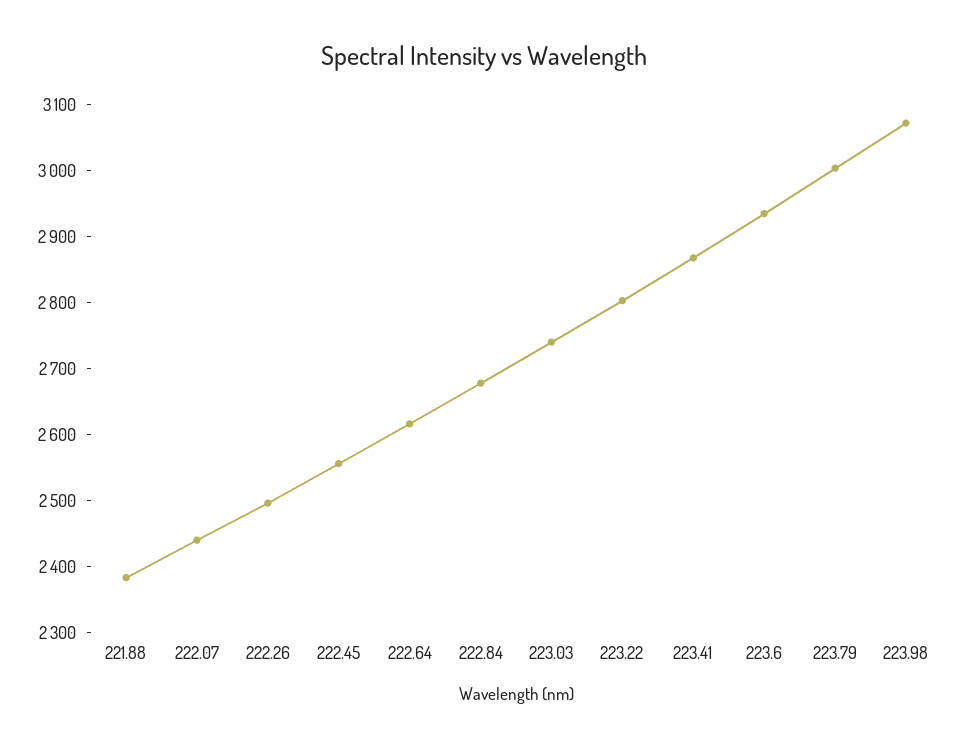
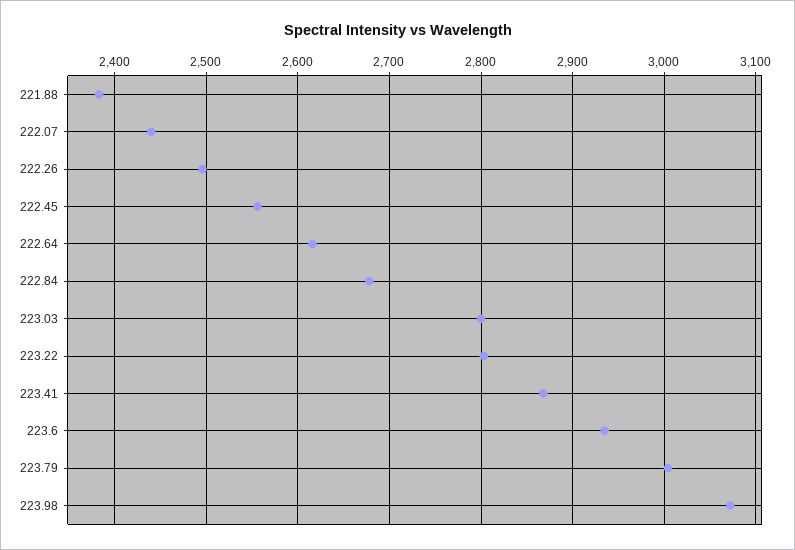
  {
    "221.88": 2380,
    "222.07": 2440,
    "222.26": 2500,
    "222.45": 2560,
    "222.64": 2620,
    "222.84": 2680,
-   "223.03": 2740,
+   "223.03": 2800,
    "223.22": 2800,
    "223.41": 2870,
    "223.6": 2940,
    "223.79": 3000,
    "223.98": 3070
  }

